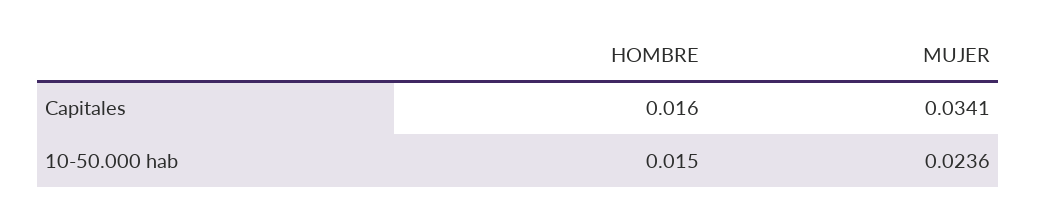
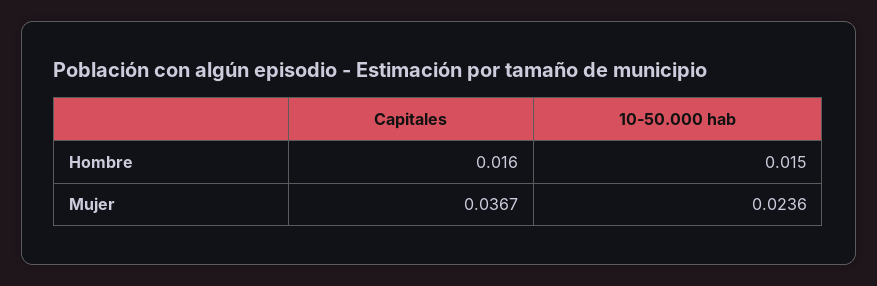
  {
    "HOMBRE": {
      "Capitales": 0.016,
      "10-50.000 hab": 0.015
    },
    "MUJER": {
-     "Capitales": 0.0341,
+     "Capitales": 0.0367,
      "10-50.000 hab": 0.0236
    }
  }

